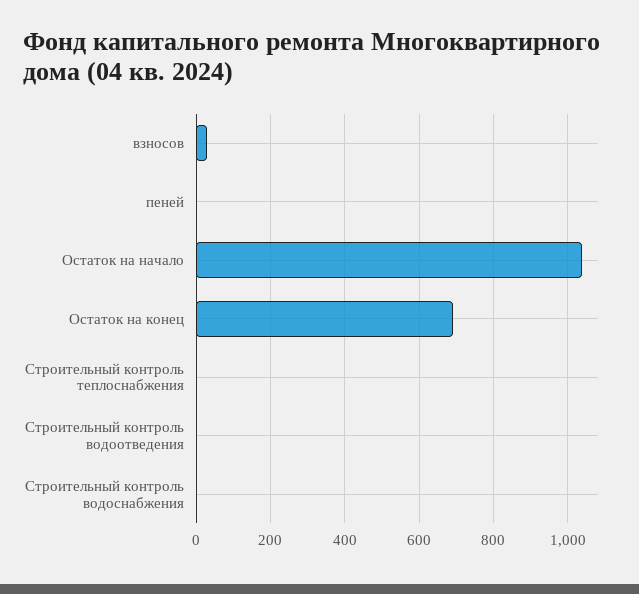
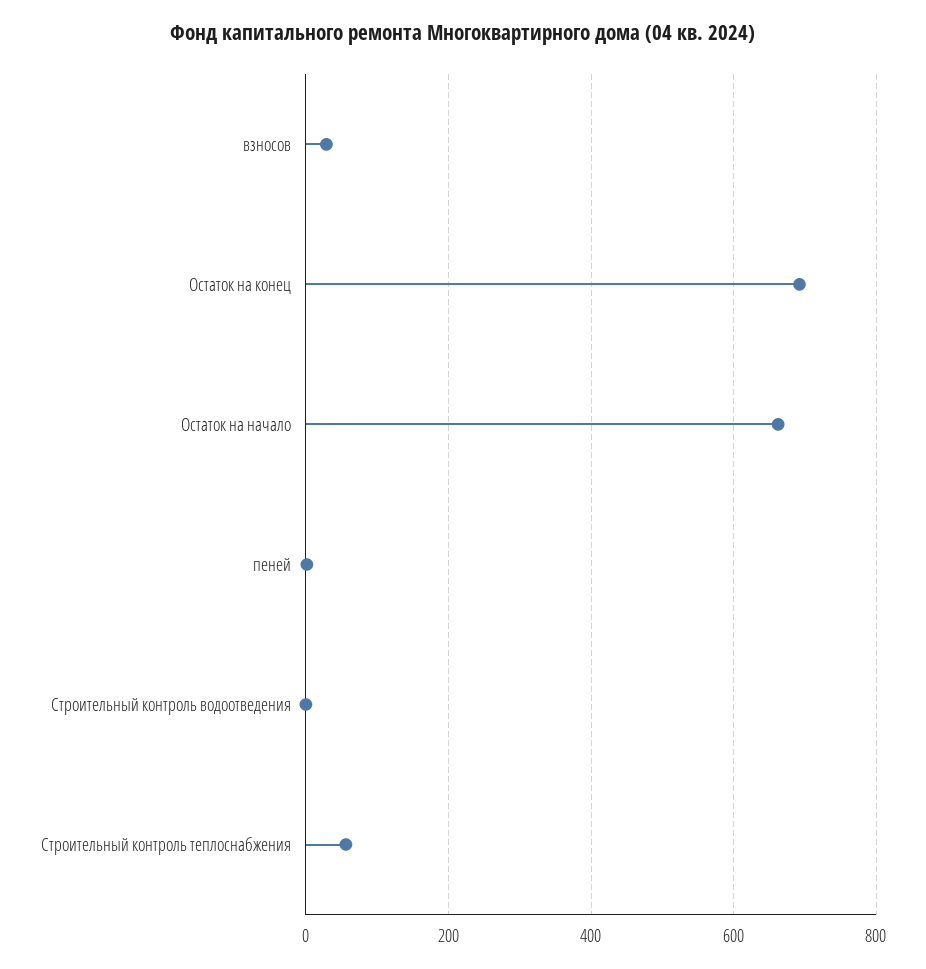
  {
    "взносов": 20,
    "пеней": 0,
-   "Остаток на начало": 1040,
+   "Остаток на начало": 660,
    "Остаток на конец": 700,
-   "Строительный контроль теплоснабжения": 0,
+   "Строительный контроль теплоснабжения": 60,
-   "Строительный контроль водоотведения": 0,
+   "Строительный контроль водоотведения": 0
-   "Строительный контроль водоснабжения": 0
  }

